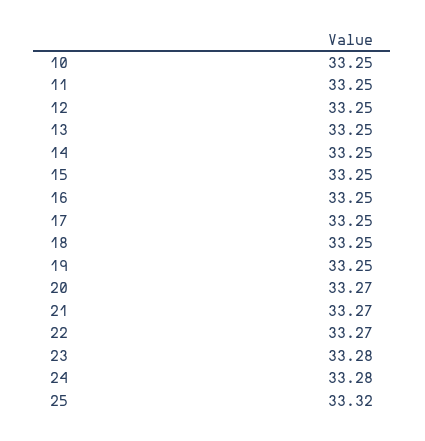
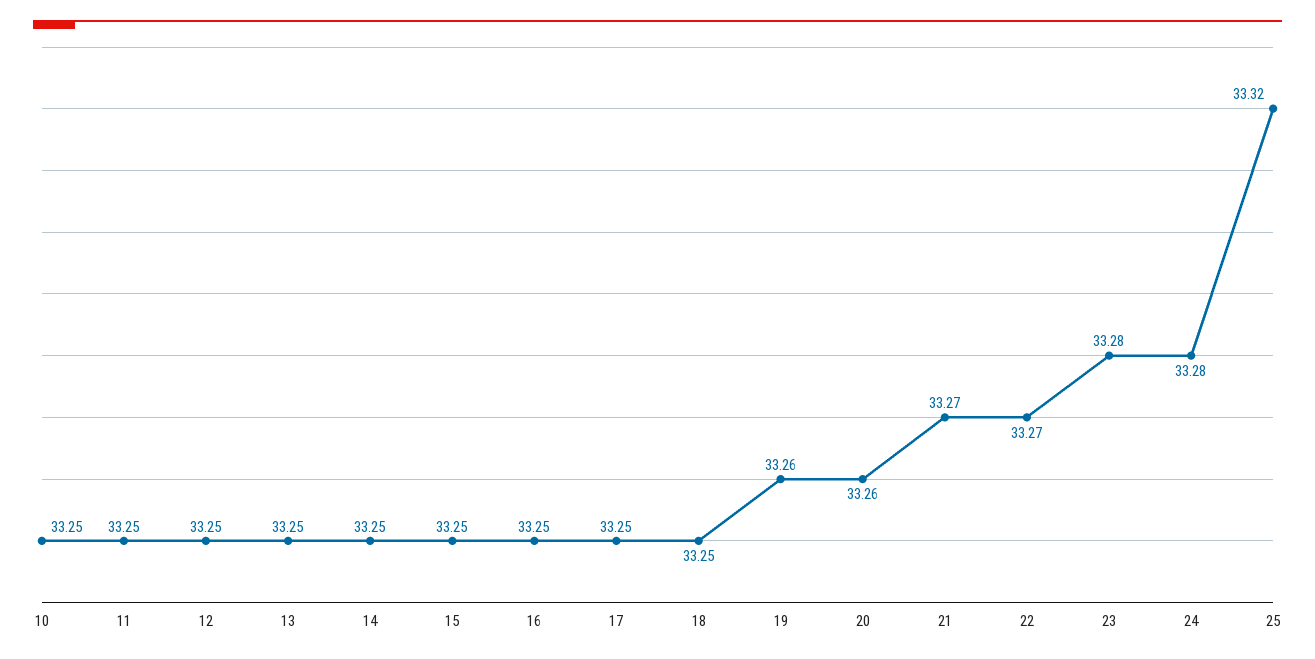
  {
    "10": 33.25,
    "11": 33.25,
    "12": 33.25,
    "13": 33.25,
    "14": 33.25,
    "15": 33.25,
    "16": 33.25,
    "17": 33.25,
    "18": 33.25,
-   "19": 33.25,
+   "19": 33.26,
-   "20": 33.27,
+   "20": 33.26,
    "21": 33.27,
    "22": 33.27,
    "23": 33.28,
    "24": 33.28,
    "25": 33.32
  }

